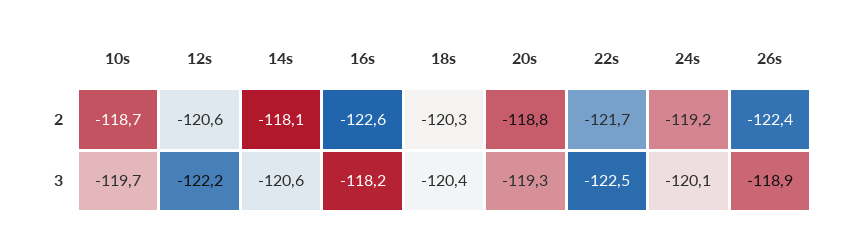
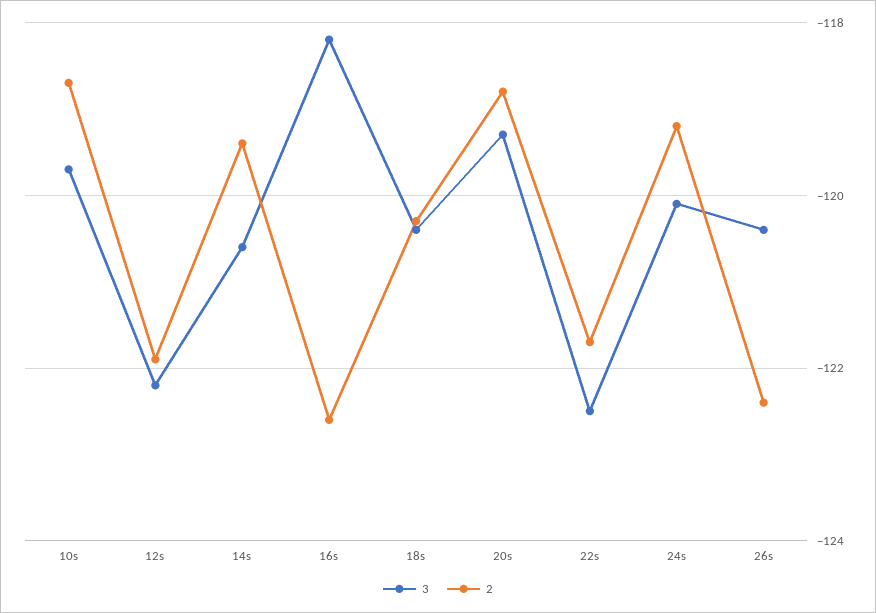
  {
    "2": {
      "10s": -118.7,
-     "12s": -120.6,
+     "12s": -122,
-     "14s": -118.1,
+     "14s": -119.5,
      "16s": -122.6,
      "18s": -120.3,
      "20s": -118.8,
      "22s": -121.7,
      "24s": -119.2,
      "26s": -122.4
    },
    "3": {
      "10s": -119.7,
      "12s": -122.2,
      "14s": -120.6,
      "16s": -118.2,
      "18s": -120.4,
      "20s": -119.3,
      "22s": -122.5,
      "24s": -120.1,
-     "26s": -118.9
+     "26s": -120.5
    }
  }

